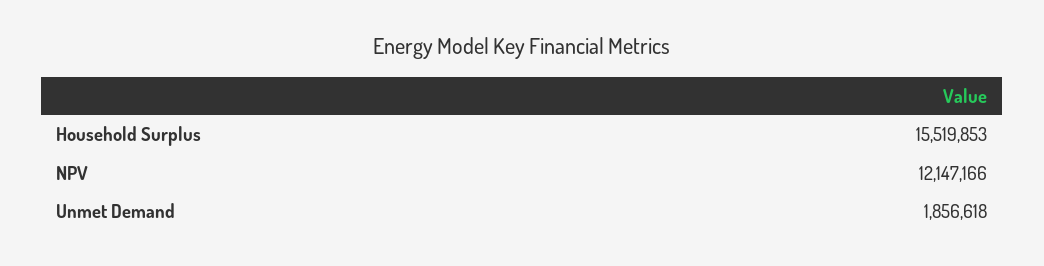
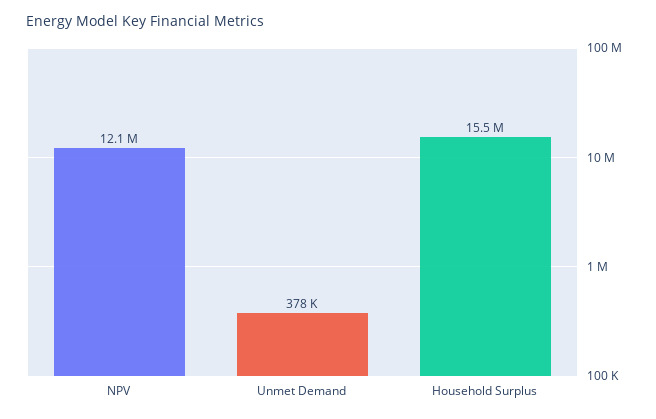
  {
    "Household Surplus": 15519853,
    "NPV": 12147166,
-   "Unmet Demand": 1856618
+   "Unmet Demand": 378000
  }

